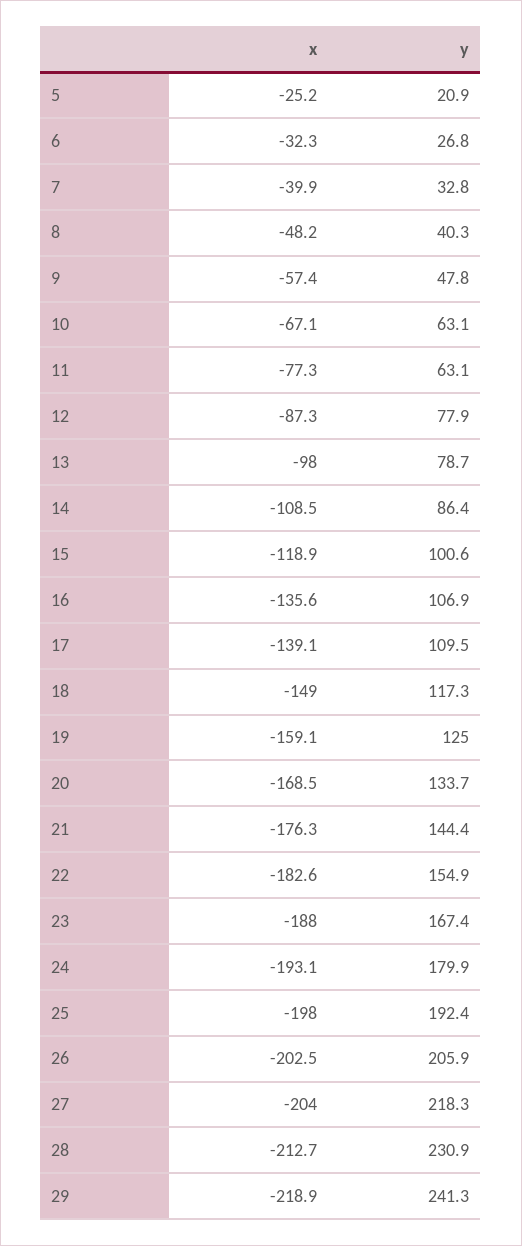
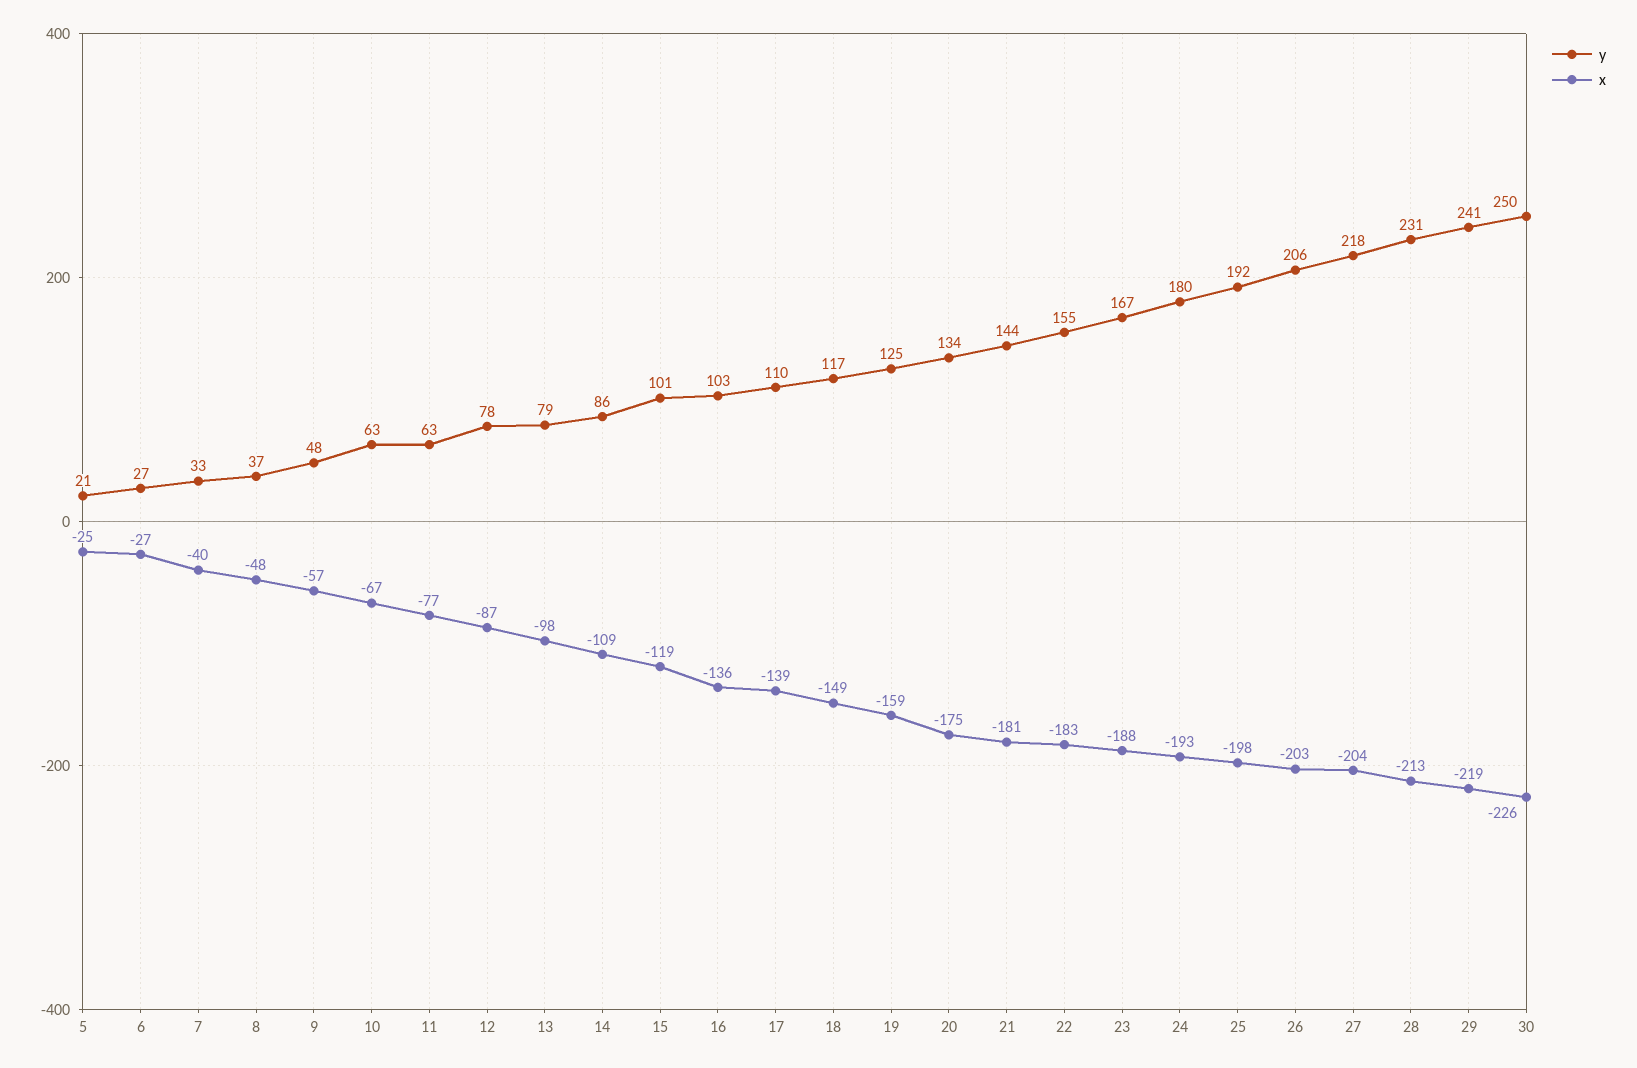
  {
    "x": {
      "5": -25.2,
-     "6": -32.3,
+     "6": -27,
      "7": -39.9,
      "8": -48.2,
      "9": -57.4,
      "10": -67.1,
      "11": -77.3,
      "12": -87.3,
      "13": -98,
      "14": -108.5,
      "15": -118.9,
      "16": -135.6,
      "17": -139.1,
      "18": -149,
      "19": -159.1,
-     "20": -168.5,
+     "20": -175,
-     "21": -176.3,
+     "21": -181,
      "22": -182.6,
      "23": -188,
      "24": -193.1,
      "25": -198,
      "26": -202.5,
      "27": -204,
      "28": -212.7,
-     "29": -218.9
+     "29": -218.9,
+     "30": -226
    },
    "y": {
      "5": 20.9,
      "6": 26.8,
      "7": 32.8,
-     "8": 40.3,
+     "8": 37,
      "9": 47.8,
      "10": 63.1,
      "11": 63.1,
      "12": 77.9,
      "13": 78.7,
      "14": 86.4,
      "15": 100.6,
-     "16": 106.9,
+     "16": 103,
      "17": 109.5,
      "18": 117.3,
      "19": 125,
      "20": 133.7,
      "21": 144.4,
      "22": 154.9,
      "23": 167.4,
      "24": 179.9,
      "25": 192.4,
      "26": 205.9,
      "27": 218.3,
      "28": 230.9,
-     "29": 241.3
+     "29": 241.3,
+     "30": 250
    }
  }

